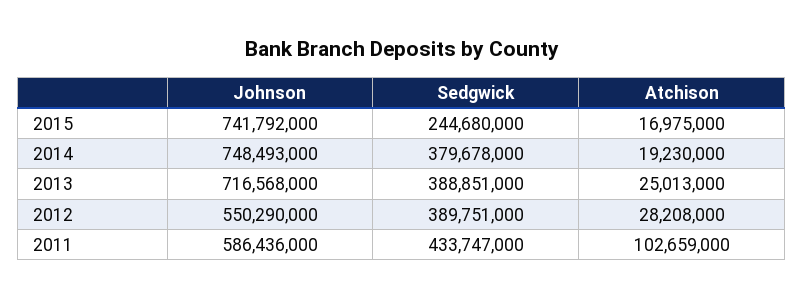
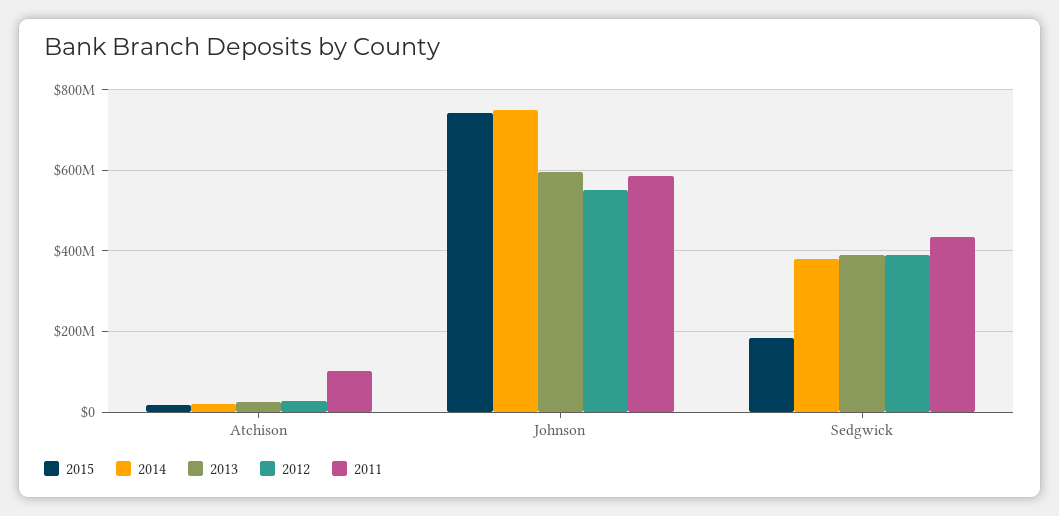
  {
    "2015": {
      "Johnson": 741792000,
-     "Sedgwick": 244680000,
+     "Sedgwick": 180000000,
      "Atchison": 16975000
    },
    "2014": {
      "Johnson": 748493000,
      "Sedgwick": 379678000,
      "Atchison": 19230000
    },
    "2013": {
-     "Johnson": 716568000,
+     "Johnson": 600000000,
      "Sedgwick": 388851000,
      "Atchison": 25013000
    },
    "2012": {
      "Johnson": 550290000,
      "Sedgwick": 389751000,
      "Atchison": 28208000
    },
    "2011": {
      "Johnson": 586436000,
      "Sedgwick": 433747000,
      "Atchison": 102659000
    }
  }

